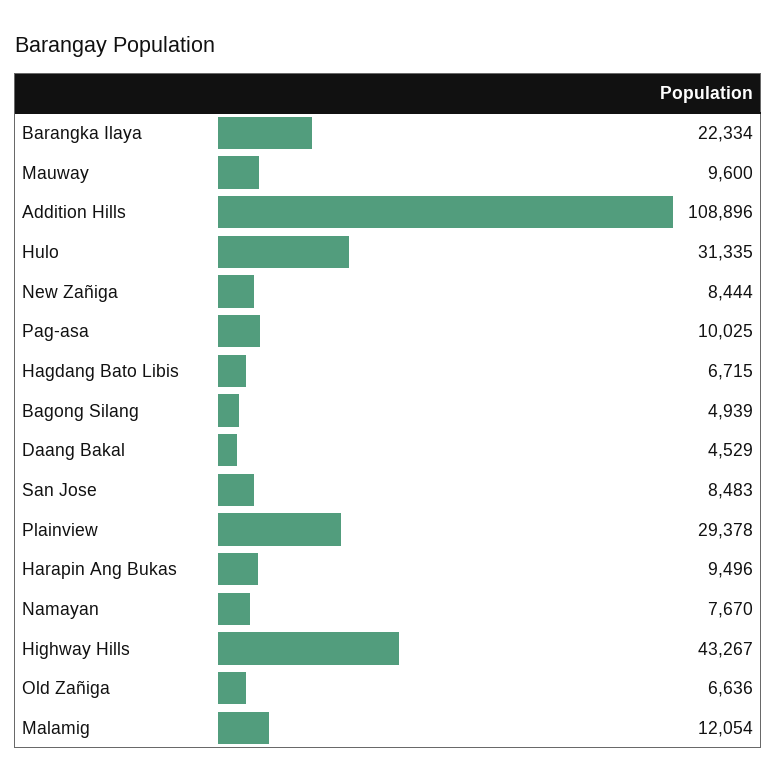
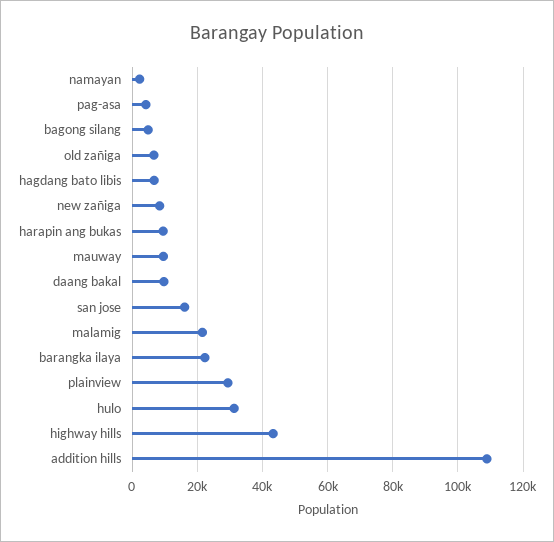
  {
    "Barangka Ilaya": 22334,
    "Mauway": 9600,
    "Addition Hills": 108896,
    "Hulo": 31335,
    "New Zañiga": 8444,
-   "Pag-asa": 10025,
+   "Pag-asa": 4000,
    "Hagdang Bato Libis": 6715,
    "Bagong Silang": 4939,
-   "Daang Bakal": 4529,
+   "Daang Bakal": 10000,
-   "San Jose": 8483,
+   "San Jose": 16000,
    "Plainview": 29378,
    "Harapin Ang Bukas": 9496,
-   "Namayan": 7670,
+   "Namayan": 2000,
    "Highway Hills": 43267,
    "Old Zañiga": 6636,
-   "Malamig": 12054
+   "Malamig": 22000
  }

